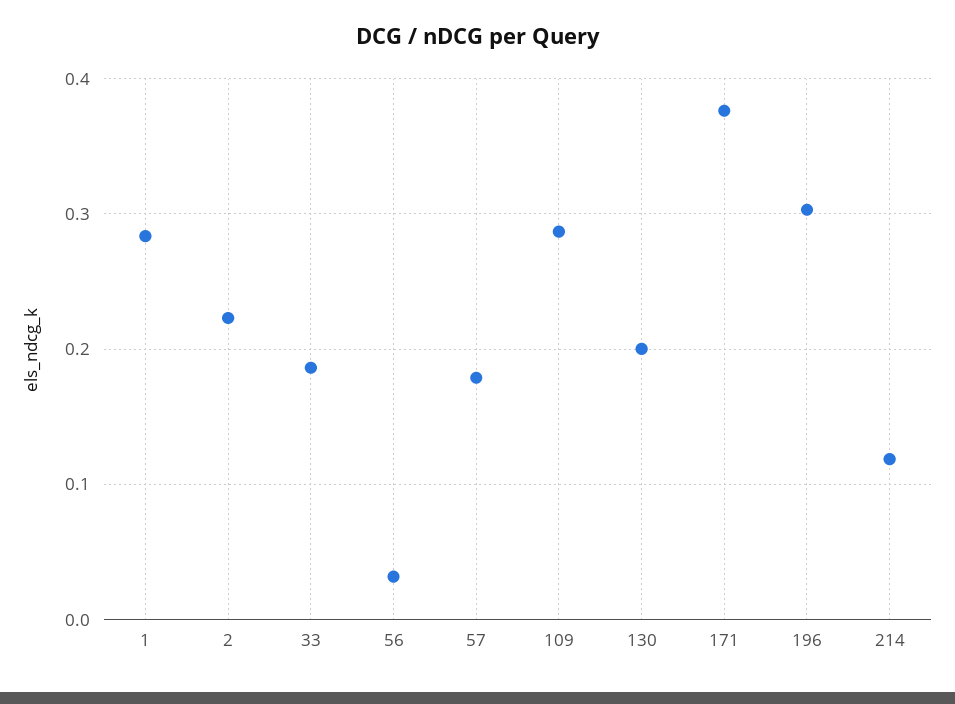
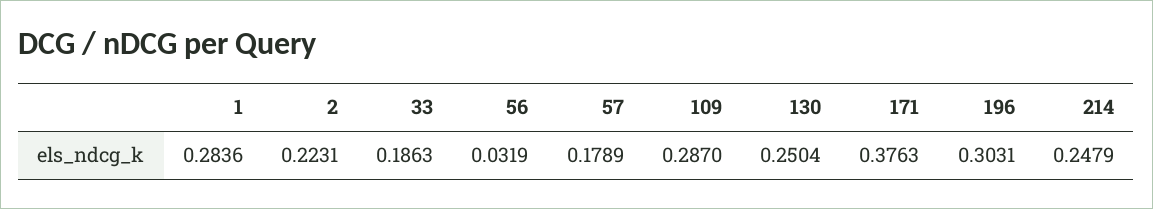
  {
    "1": 0.2836,
    "2": 0.2231,
    "33": 0.1863,
    "56": 0.0319,
    "57": 0.1789,
    "109": 0.287,
-   "130": 0.2,
+   "130": 0.2504,
    "171": 0.3763,
    "196": 0.3031,
-   "214": 0.12
+   "214": 0.2479
  }

